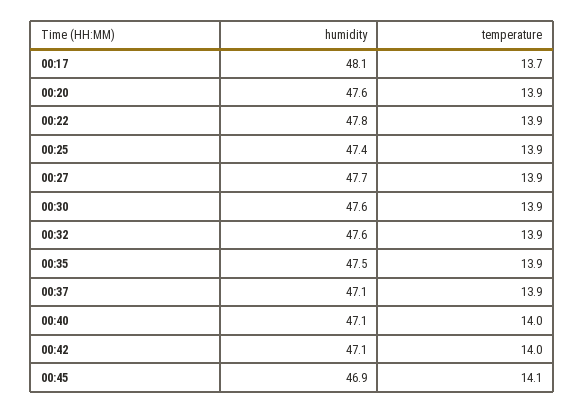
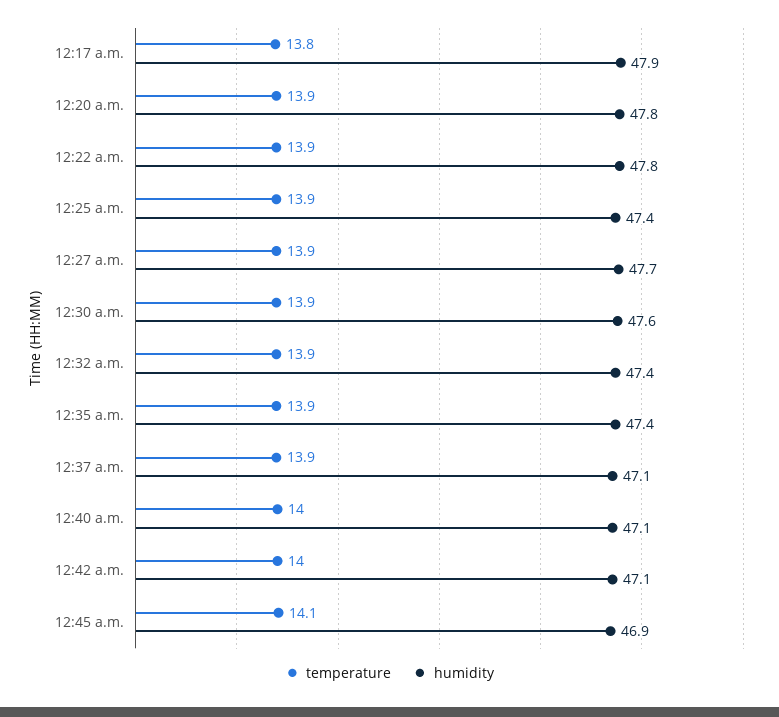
  {
    "humidity": {
-     "00:17": 48.1,
+     "00:17": 47.9,
-     "00:20": 47.6,
+     "00:20": 47.8,
      "00:22": 47.8,
      "00:25": 47.4,
      "00:27": 47.7,
      "00:30": 47.6,
-     "00:32": 47.6,
+     "00:32": 47.4,
-     "00:35": 47.5,
+     "00:35": 47.4,
      "00:37": 47.1,
      "00:40": 47.1,
      "00:42": 47.1,
      "00:45": 46.9
    },
    "temperature": {
-     "00:17": 13.7,
+     "00:17": 13.8,
      "00:20": 13.9,
      "00:22": 13.9,
      "00:25": 13.9,
      "00:27": 13.9,
      "00:30": 13.9,
      "00:32": 13.9,
      "00:35": 13.9,
      "00:37": 13.9,
      "00:40": 14,
      "00:42": 14,
      "00:45": 14.1
    }
  }

